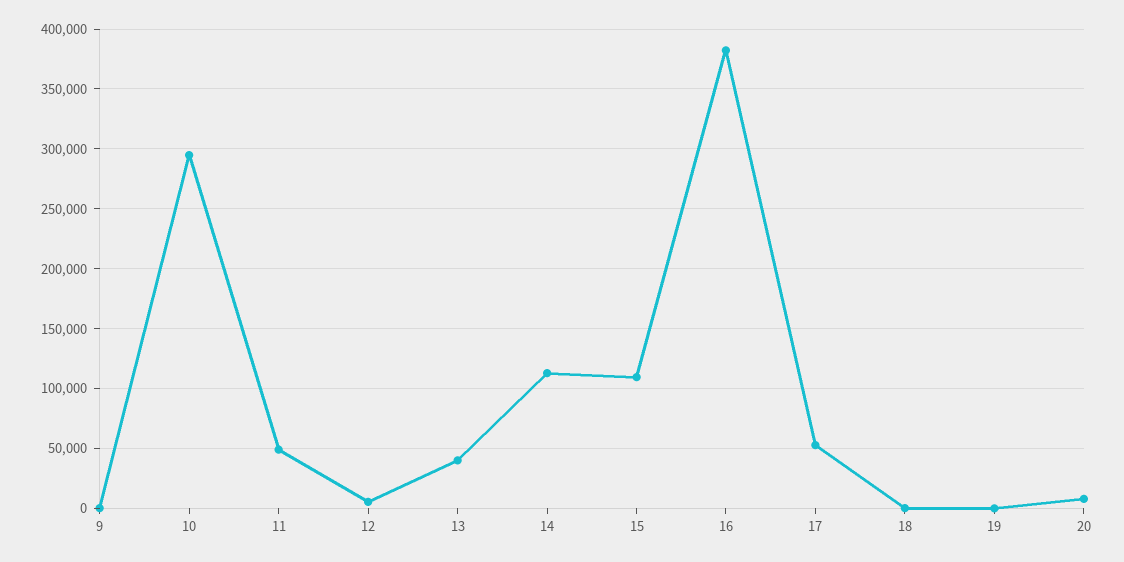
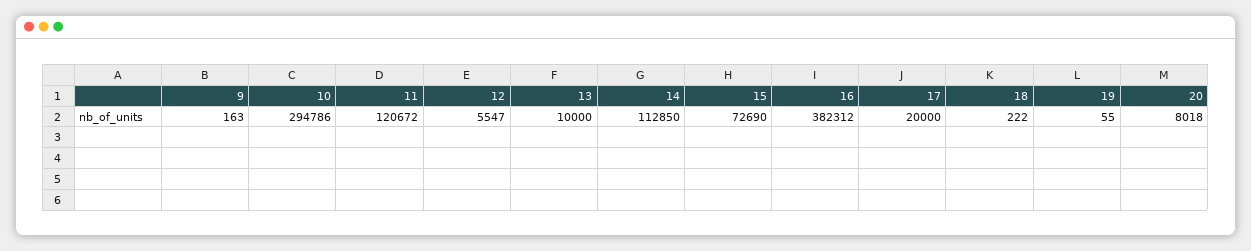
  {
    "9": 163,
    "10": 294786,
-   "11": 50000,
+   "11": 120672,
    "12": 5547,
-   "13": 40000,
+   "13": 10000,
    "14": 112850,
-   "15": 110000,
+   "15": 72690,
    "16": 382312,
-   "17": 50000,
+   "17": 20000,
    "18": 222,
    "19": 55,
    "20": 8018
  }

